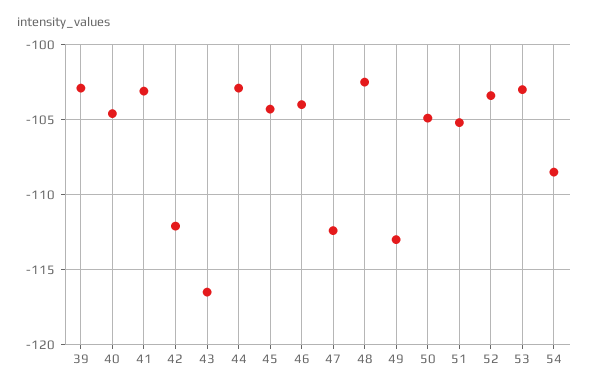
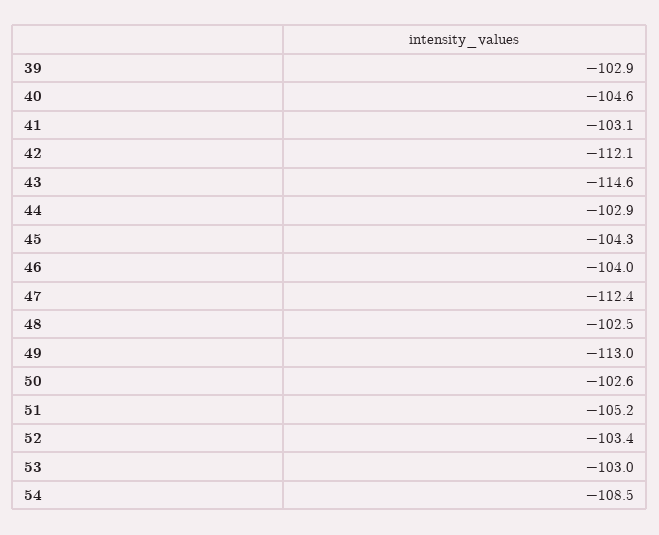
  {
    "39": -102.9,
    "40": -104.6,
    "41": -103.1,
    "42": -112.1,
-   "43": -116.5,
+   "43": -114.6,
    "44": -102.9,
    "45": -104.3,
    "46": -104,
    "47": -112.4,
    "48": -102.5,
    "49": -113,
-   "50": -105,
+   "50": -102.6,
    "51": -105.2,
    "52": -103.4,
    "53": -103,
    "54": -108.5
  }

